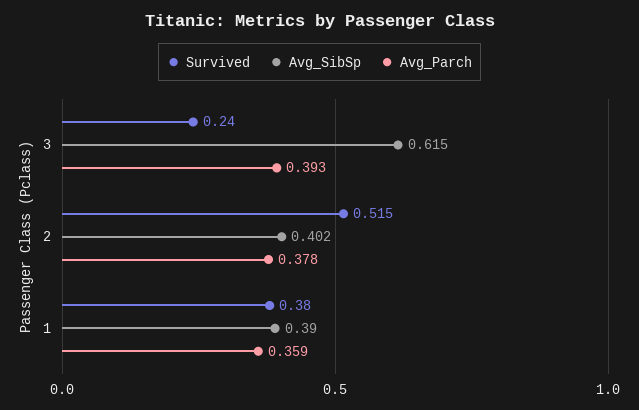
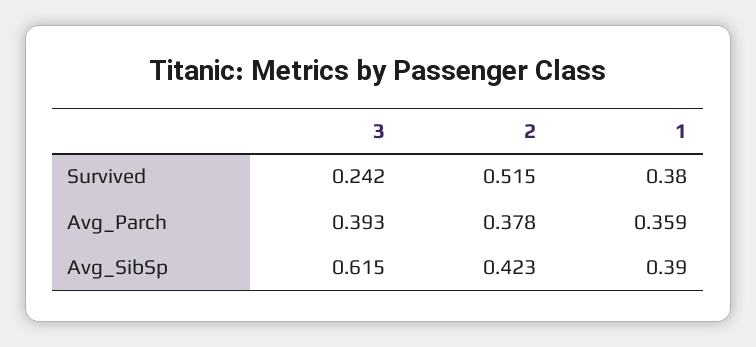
  {
    "Survived": {
-     "3": 0.24,
+     "3": 0.242,
      "2": 0.515,
      "1": 0.38
    },
    "Avg_SibSp": {
      "3": 0.615,
-     "2": 0.402,
+     "2": 0.423,
      "1": 0.39
    },
    "Avg_Parch": {
      "3": 0.393,
      "2": 0.378,
      "1": 0.359
    }
  }

